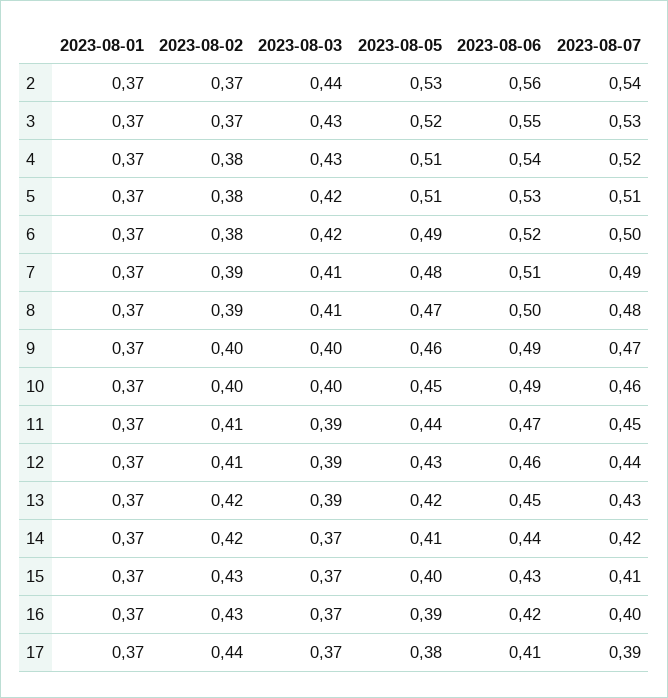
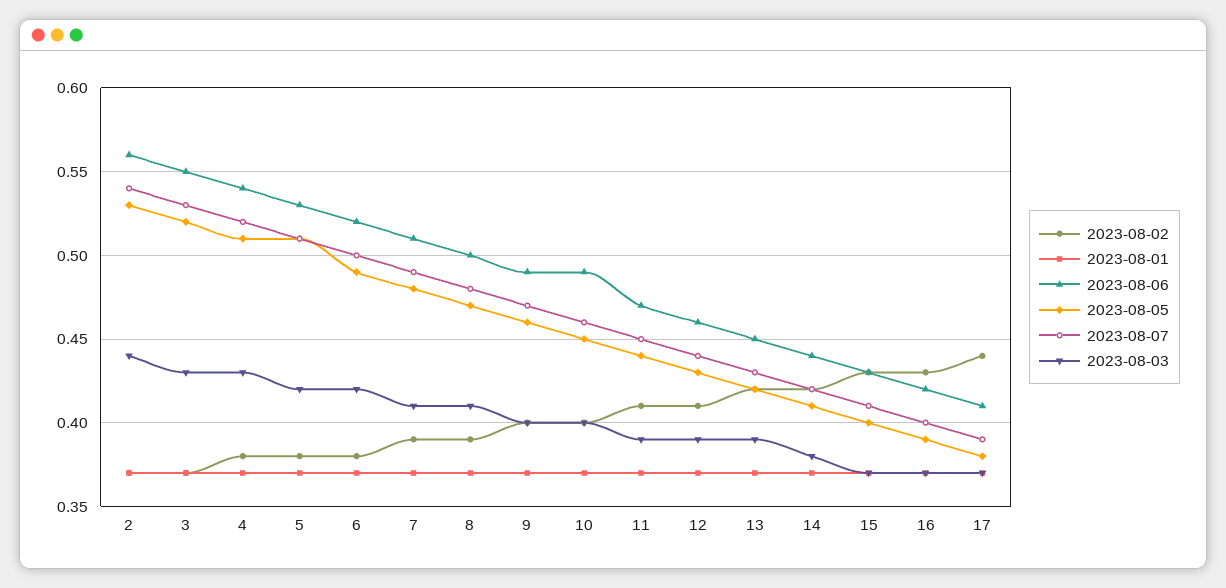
  {
    "2023-08-01": {
      "2": 0.37,
      "3": 0.37,
      "4": 0.37,
      "5": 0.37,
      "6": 0.37,
      "7": 0.37,
      "8": 0.37,
      "9": 0.37,
      "10": 0.37,
      "11": 0.37,
      "12": 0.37,
      "13": 0.37,
      "14": 0.37,
      "15": 0.37,
      "16": 0.37,
      "17": 0.37
    },
    "2023-08-02": {
      "2": 0.37,
      "3": 0.37,
      "4": 0.38,
      "5": 0.38,
      "6": 0.38,
      "7": 0.39,
      "8": 0.39,
      "9": 0.4,
      "10": 0.4,
      "11": 0.41,
      "12": 0.41,
      "13": 0.42,
      "14": 0.42,
      "15": 0.43,
      "16": 0.43,
      "17": 0.44
    },
    "2023-08-03": {
      "2": 0.44,
      "3": 0.43,
      "4": 0.43,
      "5": 0.42,
      "6": 0.42,
      "7": 0.41,
      "8": 0.41,
      "9": 0.4,
      "10": 0.4,
      "11": 0.39,
      "12": 0.39,
      "13": 0.39,
-     "14": 0.37,
+     "14": 0.38,
      "15": 0.37,
      "16": 0.37,
      "17": 0.37
    },
    "2023-08-05": {
      "2": 0.53,
      "3": 0.52,
      "4": 0.51,
      "5": 0.51,
      "6": 0.49,
      "7": 0.48,
      "8": 0.47,
      "9": 0.46,
      "10": 0.45,
      "11": 0.44,
      "12": 0.43,
      "13": 0.42,
      "14": 0.41,
      "15": 0.4,
      "16": 0.39,
      "17": 0.38
    },
    "2023-08-06": {
      "2": 0.56,
      "3": 0.55,
      "4": 0.54,
      "5": 0.53,
      "6": 0.52,
      "7": 0.51,
      "8": 0.5,
      "9": 0.49,
      "10": 0.49,
      "11": 0.47,
      "12": 0.46,
      "13": 0.45,
      "14": 0.44,
      "15": 0.43,
      "16": 0.42,
      "17": 0.41
    },
    "2023-08-07": {
      "2": 0.54,
      "3": 0.53,
      "4": 0.52,
      "5": 0.51,
      "6": 0.5,
      "7": 0.49,
      "8": 0.48,
      "9": 0.47,
      "10": 0.46,
      "11": 0.45,
      "12": 0.44,
      "13": 0.43,
      "14": 0.42,
      "15": 0.41,
      "16": 0.4,
      "17": 0.39
    }
  }

